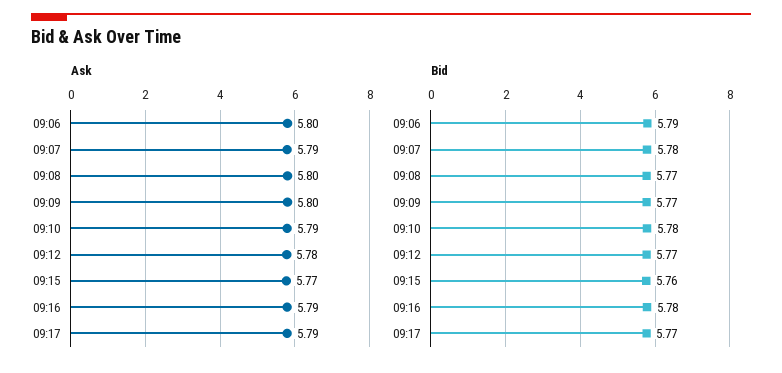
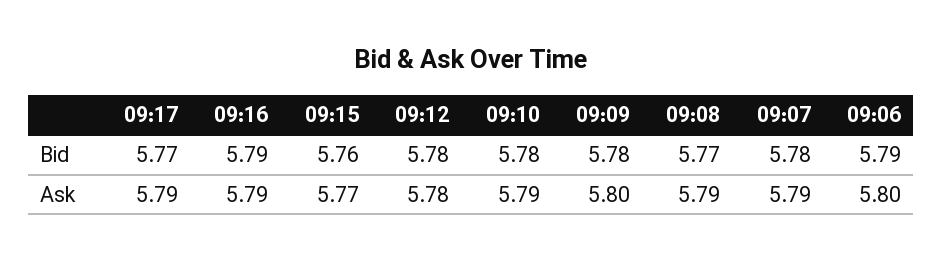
  {
    "Ask": {
      "09:06": 5.8,
      "09:07": 5.79,
-     "09:08": 5.8,
+     "09:08": 5.79,
      "09:09": 5.8,
      "09:10": 5.79,
      "09:12": 5.78,
      "09:15": 5.77,
      "09:16": 5.79,
      "09:17": 5.79
    },
    "Bid": {
      "09:06": 5.79,
      "09:07": 5.78,
      "09:08": 5.77,
-     "09:09": 5.77,
+     "09:09": 5.78,
      "09:10": 5.78,
-     "09:12": 5.77,
+     "09:12": 5.78,
      "09:15": 5.76,
-     "09:16": 5.78,
+     "09:16": 5.79,
      "09:17": 5.77
    }
  }

